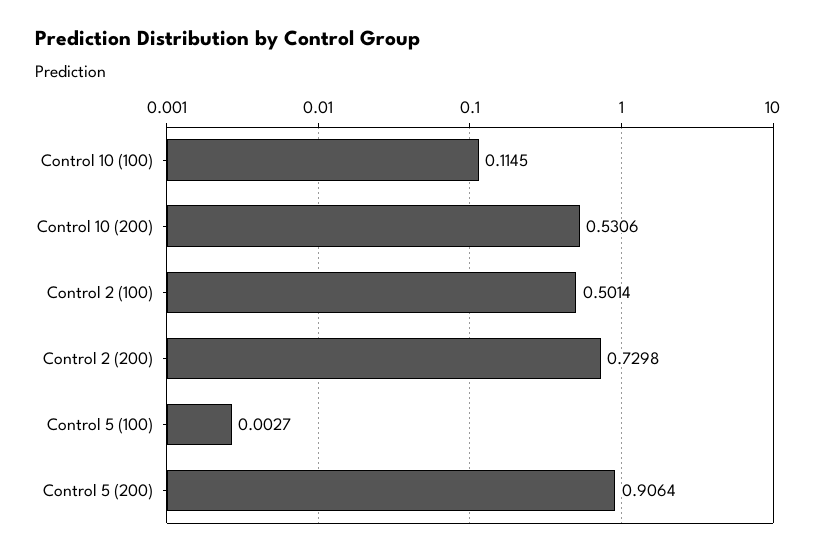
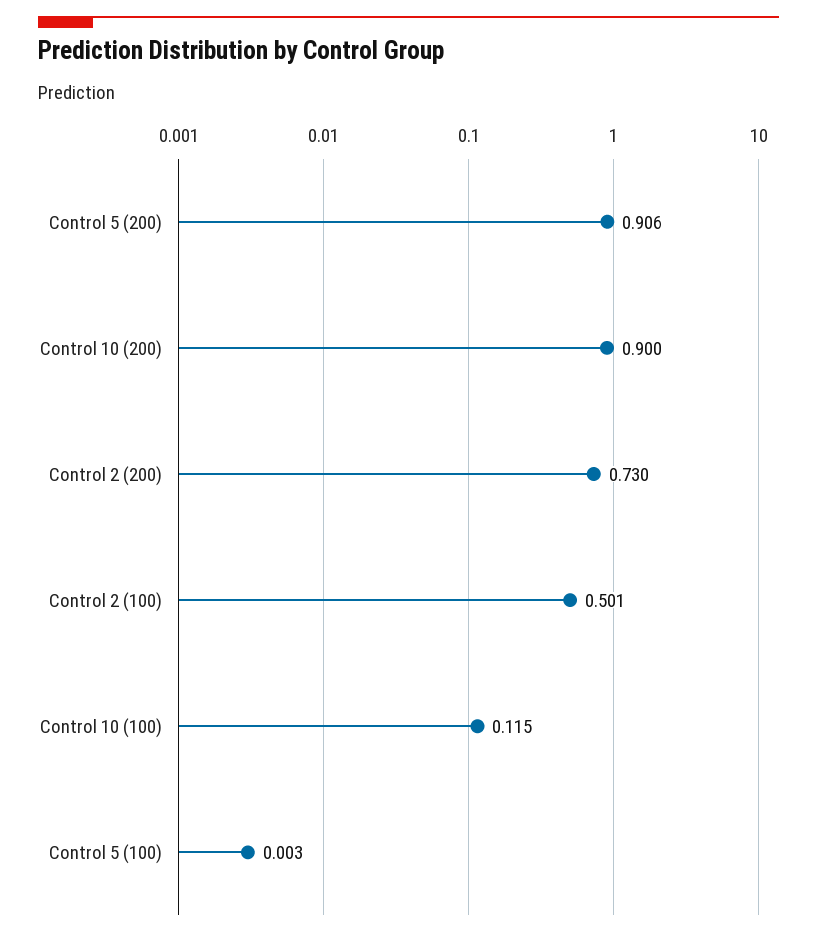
  {
    "Control 10 (100)": 0.1145,
-   "Control 10 (200)": 0.5306,
+   "Control 10 (200)": 0.9,
    "Control 2 (100)": 0.5014,
    "Control 2 (200)": 0.7298,
    "Control 5 (100)": 0.0027,
    "Control 5 (200)": 0.9064
  }

